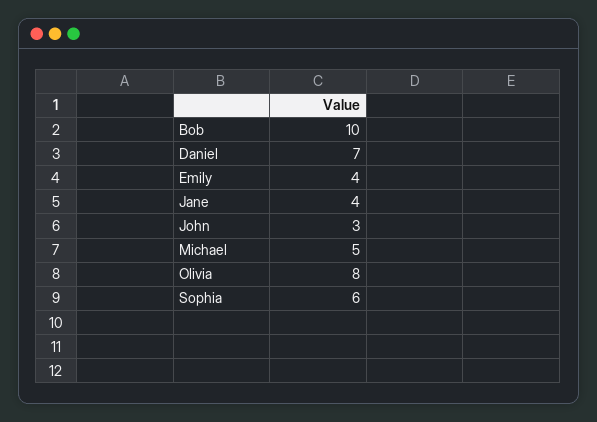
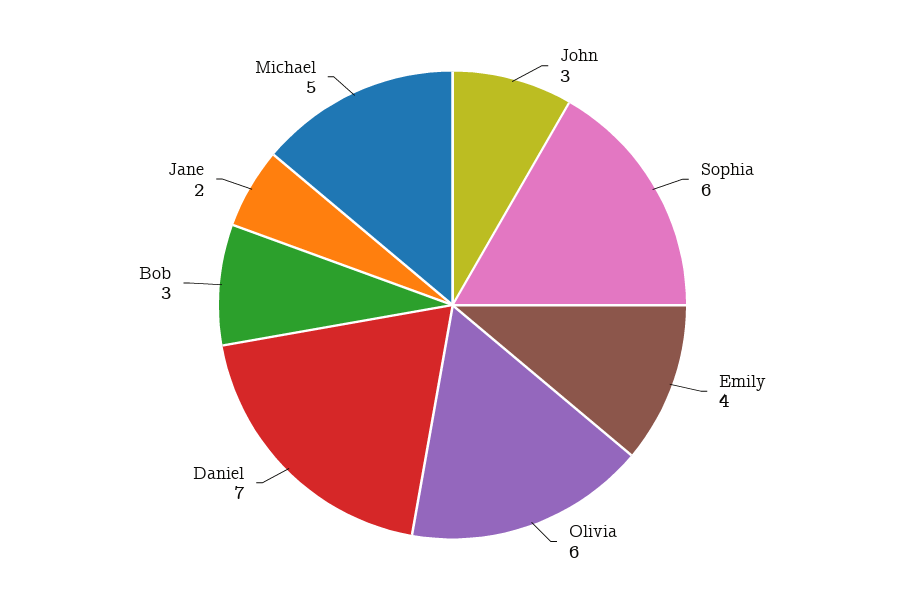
  {
-   "Bob": 10,
+   "Bob": 3,
    "Daniel": 7,
    "Emily": 4,
-   "Jane": 4,
+   "Jane": 2,
    "John": 3,
    "Michael": 5,
-   "Olivia": 8,
+   "Olivia": 6,
    "Sophia": 6
  }

